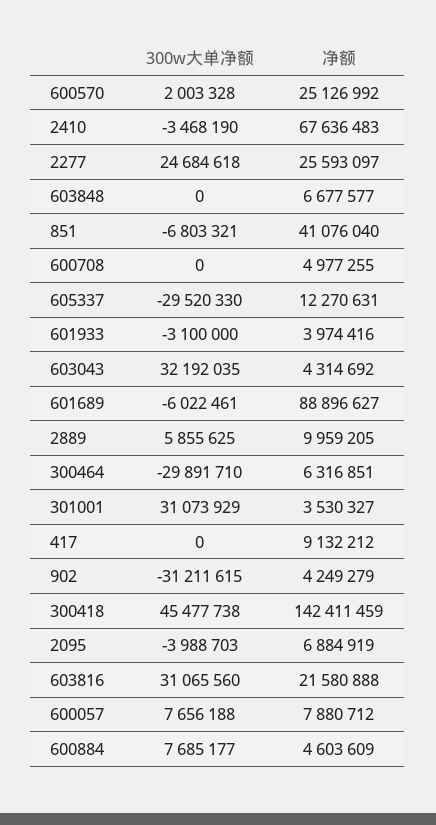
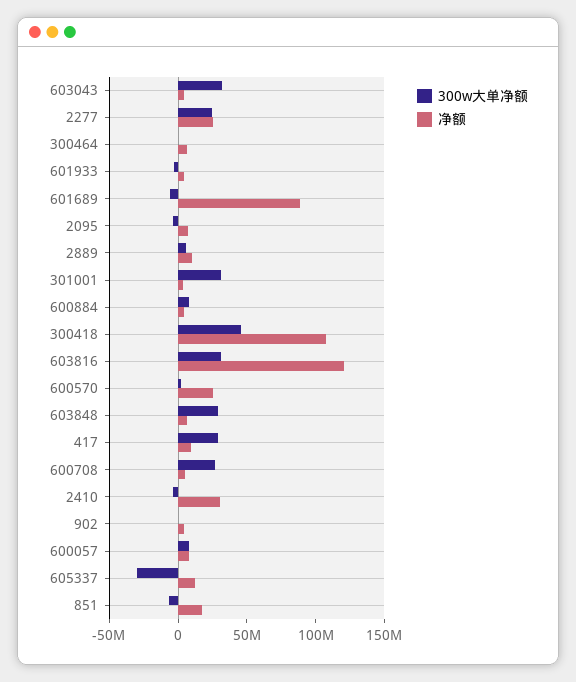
  {
    "300w大单净额": {
      "600570": 2003328,
      "2410": -3468190,
      "2277": 24684618,
-     "603848": 0,
+     "603848": 30000000,
      "851": -6803321,
-     "600708": 0,
+     "600708": 30000000,
      "605337": -29520330,
      "601933": -3100000,
      "603043": 32192035,
      "601689": -6022461,
      "2889": 5855625,
-     "300464": -29891710,
+     "300464": 0,
      "301001": 31073929,
-     "417": 0,
+     "417": 30000000,
-     "902": -31211615,
+     "902": 0,
      "300418": 45477738,
      "2095": -3988703,
      "603816": 31065560,
      "600057": 7656188,
      "600884": 7685177
    },
    "净额": {
      "600570": 25126992,
-     "2410": 67636483,
+     "2410": 30000000,
      "2277": 25593097,
      "603848": 6677577,
-     "851": 41076040,
+     "851": 20000000,
      "600708": 4977255,
      "605337": 12270631,
      "601933": 3974416,
      "603043": 4314692,
      "601689": 88896627,
      "2889": 9959205,
      "300464": 6316851,
      "301001": 3530327,
      "417": 9132212,
      "902": 4249279,
-     "300418": 142411459,
+     "300418": 110000000,
      "2095": 6884919,
-     "603816": 21580888,
+     "603816": 120000000,
      "600057": 7880712,
      "600884": 4603609
    }
  }

